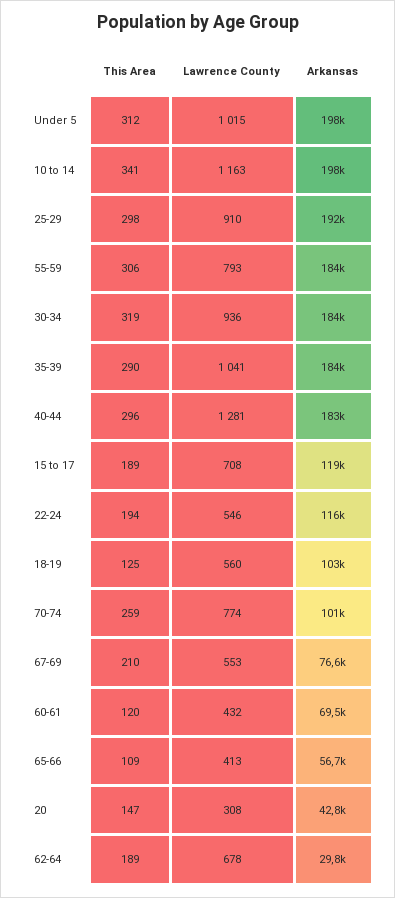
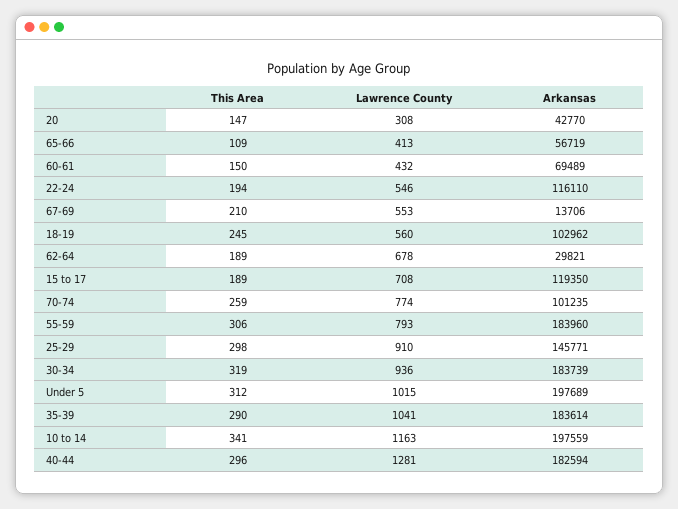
  {
    "This Area": {
      "Under 5": 312,
      "10 to 14": 341,
      "25-29": 298,
      "55-59": 306,
      "30-34": 319,
      "35-39": 290,
      "40-44": 296,
      "15 to 17": 189,
      "22-24": 194,
-     "18-19": 125,
+     "18-19": 245,
      "70-74": 259,
      "67-69": 210,
-     "60-61": 120,
+     "60-61": 150,
      "65-66": 109,
      "20": 147,
      "62-64": 189
    },
    "Lawrence County": {
      "Under 5": 1015,
      "10 to 14": 1163,
      "25-29": 910,
      "55-59": 793,
      "30-34": 936,
      "35-39": 1041,
      "40-44": 1281,
      "15 to 17": 708,
      "22-24": 546,
      "18-19": 560,
      "70-74": 774,
      "67-69": 553,
      "60-61": 432,
      "65-66": 413,
      "20": 308,
      "62-64": 678
    },
    "Arkansas": {
      "Under 5": 197689,
      "10 to 14": 197559,
-     "25-29": 192000,
+     "25-29": 145771,
      "55-59": 183960,
      "30-34": 183739,
      "35-39": 183614,
      "40-44": 182594,
      "15 to 17": 119350,
      "22-24": 116110,
      "18-19": 102962,
      "70-74": 101235,
-     "67-69": 76600,
+     "67-69": 13706,
      "60-61": 69489,
      "65-66": 56719,
      "20": 42770,
      "62-64": 29821
    }
  }

